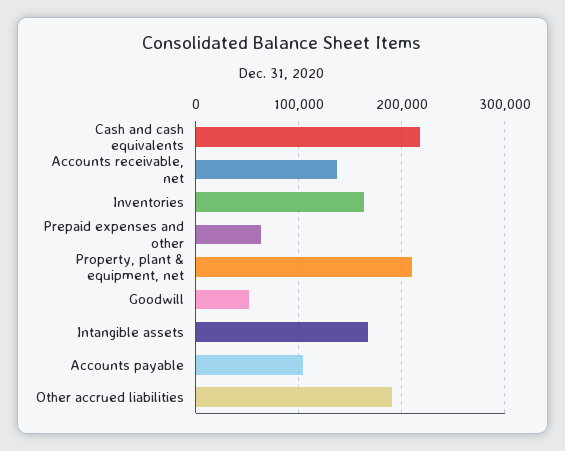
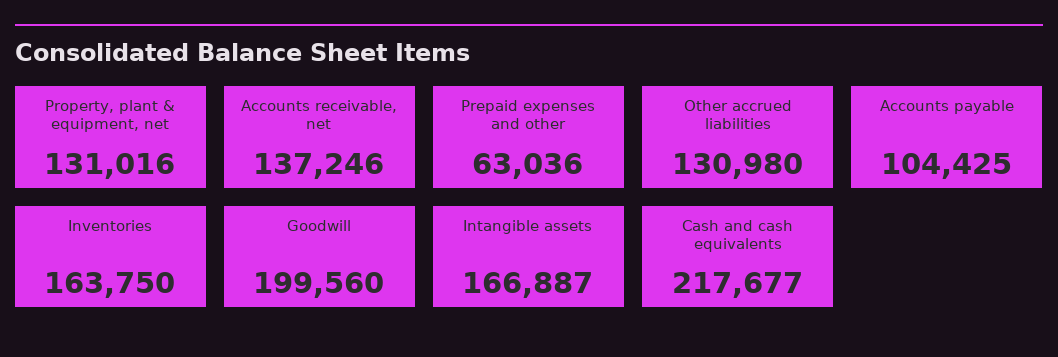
  {
    "Cash and cash equivalents": 217677,
    "Accounts receivable, net": 137246,
    "Inventories": 163750,
    "Prepaid expenses and other": 63036,
-   "Property, plant & equipment, net": 210000,
+   "Property, plant & equipment, net": 131016,
-   "Goodwill": 50000,
+   "Goodwill": 199560,
    "Intangible assets": 166887,
    "Accounts payable": 104425,
-   "Other accrued liabilities": 190000
+   "Other accrued liabilities": 130980
  }

